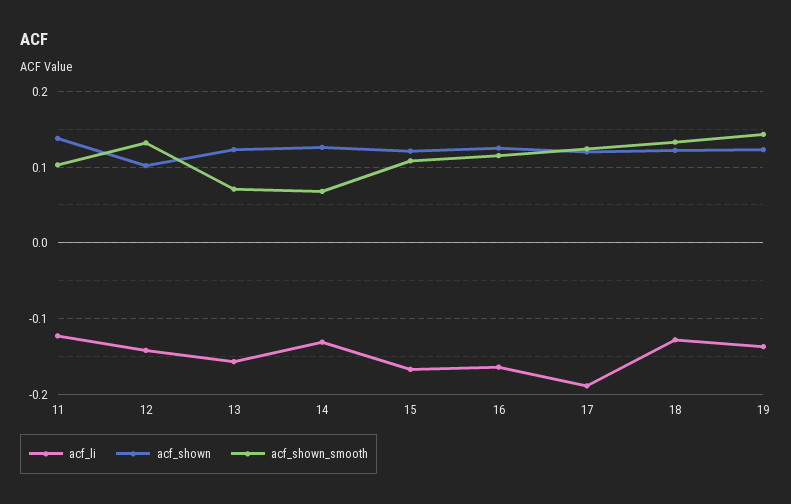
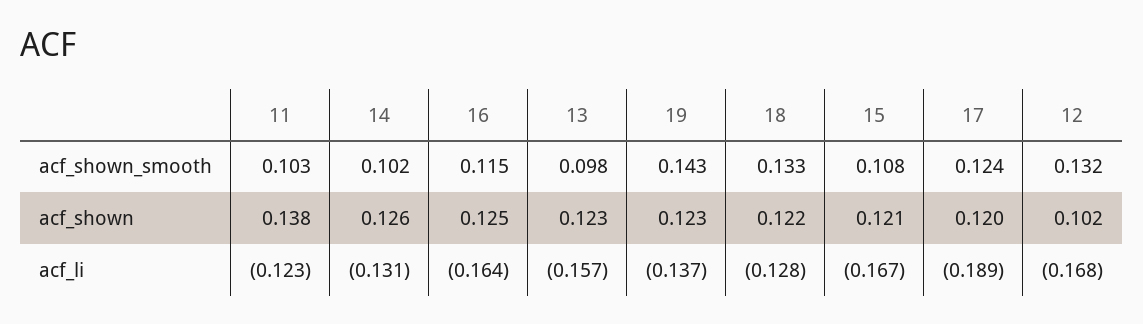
  {
    "acf_li": {
      "11": -0.123,
-     "12": -0.14,
+     "12": -0.168,
      "13": -0.157,
      "14": -0.131,
      "15": -0.167,
      "16": -0.164,
      "17": -0.189,
      "18": -0.128,
      "19": -0.137
    },
    "acf_shown": {
      "11": 0.138,
      "12": 0.102,
      "13": 0.123,
      "14": 0.126,
      "15": 0.121,
      "16": 0.125,
      "17": 0.12,
      "18": 0.122,
      "19": 0.123
    },
    "acf_shown_smooth": {
      "11": 0.103,
      "12": 0.132,
-     "13": 0.07,
+     "13": 0.098,
-     "14": 0.07,
+     "14": 0.102,
      "15": 0.108,
      "16": 0.115,
      "17": 0.124,
      "18": 0.133,
      "19": 0.143
    }
  }

